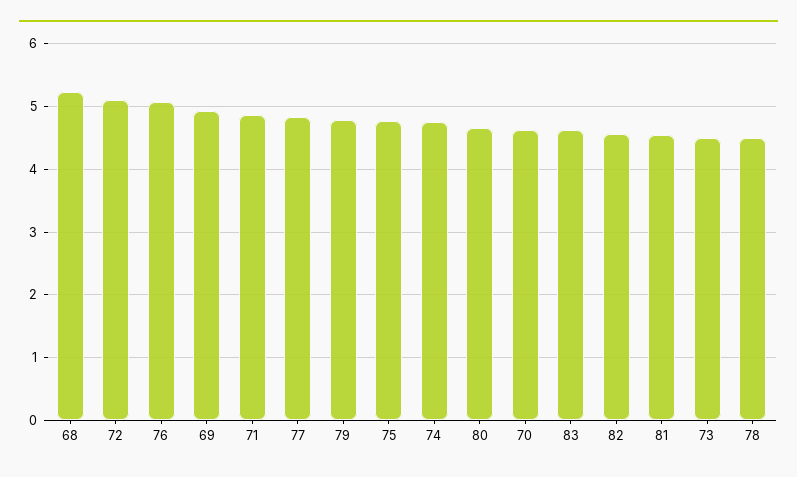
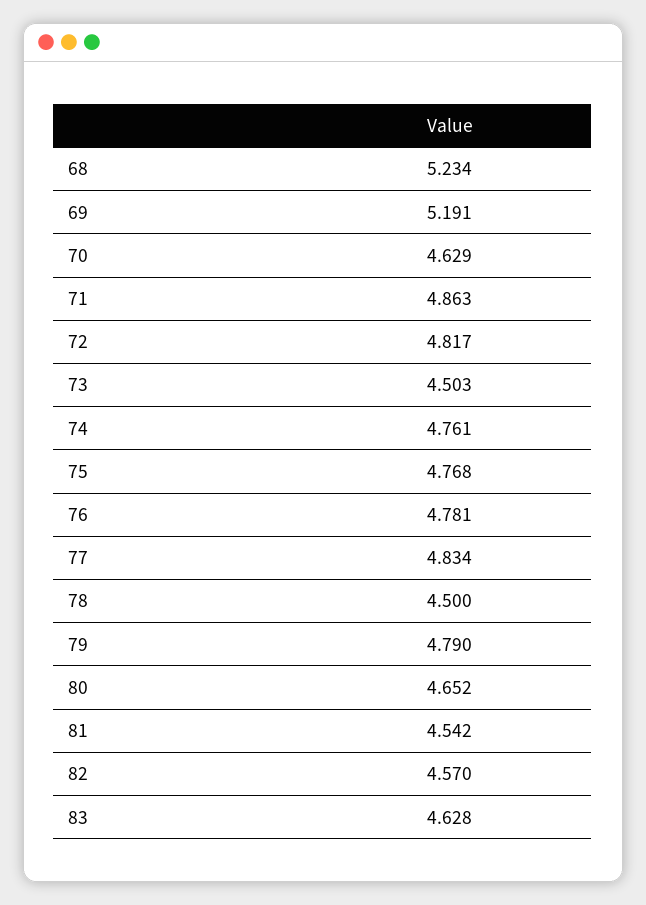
  {
    "68": 5.234,
-   "72": 5.1,
+   "72": 4.817,
-   "76": 5.1,
+   "76": 4.781,
-   "69": 4.9,
+   "69": 5.191,
    "71": 4.863,
    "77": 4.834,
    "79": 4.79,
    "75": 4.768,
    "74": 4.761,
    "80": 4.652,
    "70": 4.629,
    "83": 4.628,
    "82": 4.57,
    "81": 4.542,
    "73": 4.503,
    "78": 4.5
  }

